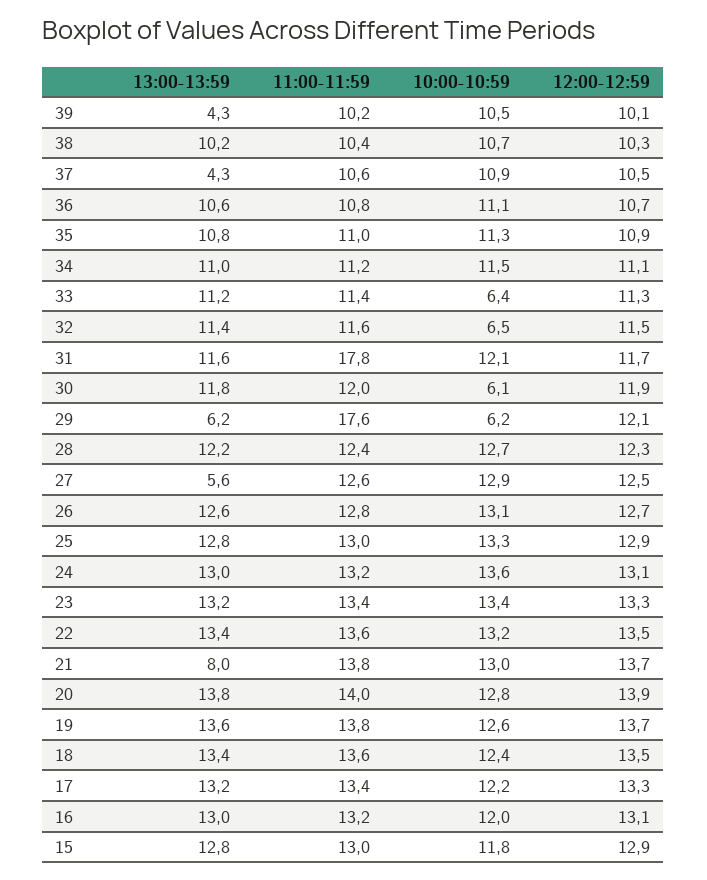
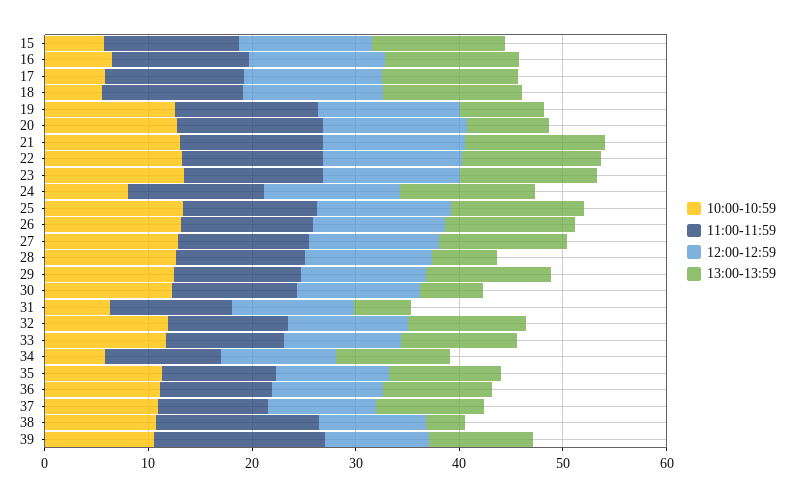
  {
    "13:00-13:59": {
-     "39": 4.3,
+     "39": 10,
-     "38": 10.2,
+     "38": 4,
-     "37": 4.3,
+     "37": 10,
      "36": 10.6,
      "35": 10.8,
      "34": 11,
      "33": 11.2,
      "32": 11.4,
-     "31": 11.6,
+     "31": 6,
-     "30": 11.8,
+     "30": 6,
-     "29": 6.2,
+     "29": 12,
-     "28": 12.2,
+     "28": 6,
-     "27": 5.6,
+     "27": 12,
      "26": 12.6,
      "25": 12.8,
      "24": 13,
      "23": 13.2,
      "22": 13.4,
-     "21": 8,
+     "21": 14,
-     "20": 13.8,
+     "20": 8,
-     "19": 13.6,
+     "19": 8,
      "18": 13.4,
      "17": 13.2,
      "16": 13,
      "15": 12.8
    },
    "11:00-11:59": {
-     "39": 10.2,
+     "39": 16,
-     "38": 10.4,
+     "38": 16,
      "37": 10.6,
      "36": 10.8,
      "35": 11,
      "34": 11.2,
      "33": 11.4,
      "32": 11.6,
-     "31": 17.8,
+     "31": 12,
      "30": 12,
-     "29": 17.6,
+     "29": 12,
      "28": 12.4,
      "27": 12.6,
      "26": 12.8,
      "25": 13,
      "24": 13.2,
      "23": 13.4,
      "22": 13.6,
      "21": 13.8,
      "20": 14,
      "19": 13.8,
      "18": 13.6,
      "17": 13.4,
      "16": 13.2,
      "15": 13
    },
    "10:00-10:59": {
      "39": 10.5,
      "38": 10.7,
      "37": 10.9,
      "36": 11.1,
      "35": 11.3,
-     "34": 11.5,
+     "34": 6,
-     "33": 6.4,
+     "33": 12,
-     "32": 6.5,
+     "32": 12,
-     "31": 12.1,
+     "31": 6,
-     "30": 6.1,
+     "30": 12,
-     "29": 6.2,
+     "29": 12,
      "28": 12.7,
      "27": 12.9,
      "26": 13.1,
      "25": 13.3,
-     "24": 13.6,
+     "24": 8,
      "23": 13.4,
      "22": 13.2,
      "21": 13,
      "20": 12.8,
      "19": 12.6,
-     "18": 12.4,
+     "18": 6,
-     "17": 12.2,
+     "17": 6,
-     "16": 12,
+     "16": 6,
-     "15": 11.8
+     "15": 6
    },
    "12:00-12:59": {
      "39": 10.1,
      "38": 10.3,
      "37": 10.5,
      "36": 10.7,
      "35": 10.9,
      "34": 11.1,
      "33": 11.3,
      "32": 11.5,
      "31": 11.7,
      "30": 11.9,
      "29": 12.1,
      "28": 12.3,
      "27": 12.5,
      "26": 12.7,
      "25": 12.9,
      "24": 13.1,
      "23": 13.3,
      "22": 13.5,
      "21": 13.7,
      "20": 13.9,
      "19": 13.7,
      "18": 13.5,
      "17": 13.3,
      "16": 13.1,
      "15": 12.9
    }
  }

